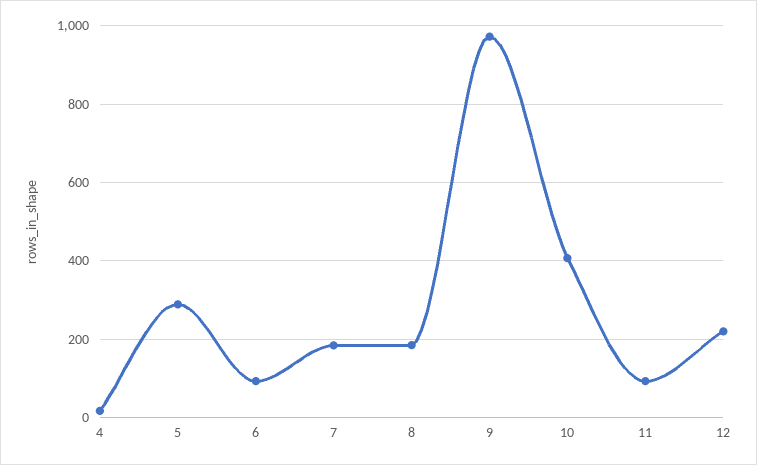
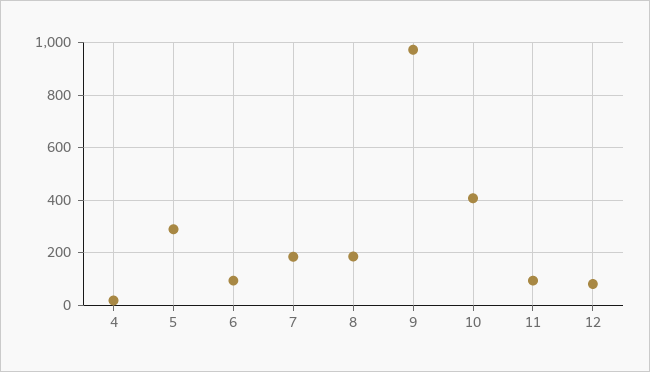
  {
    "4": 20,
    "5": 280,
    "6": 100,
    "7": 180,
    "8": 180,
    "9": 980,
    "10": 400,
    "11": 100,
-   "12": 220
+   "12": 75
  }

